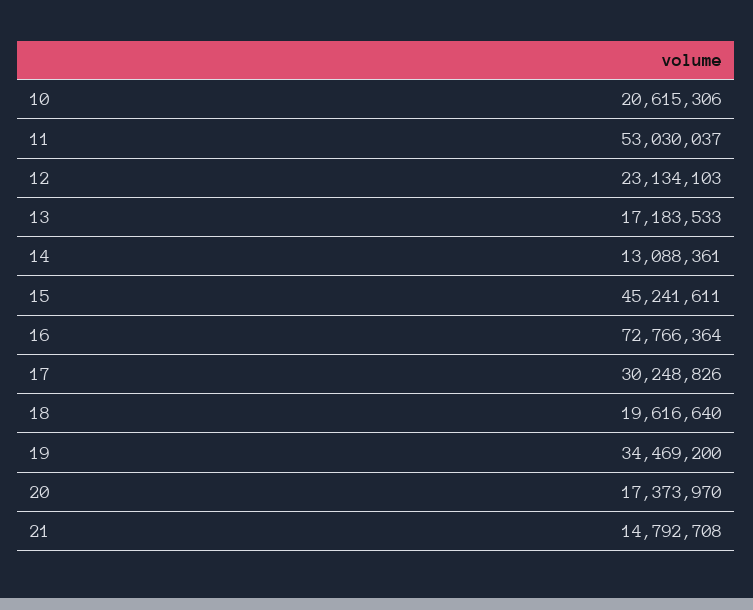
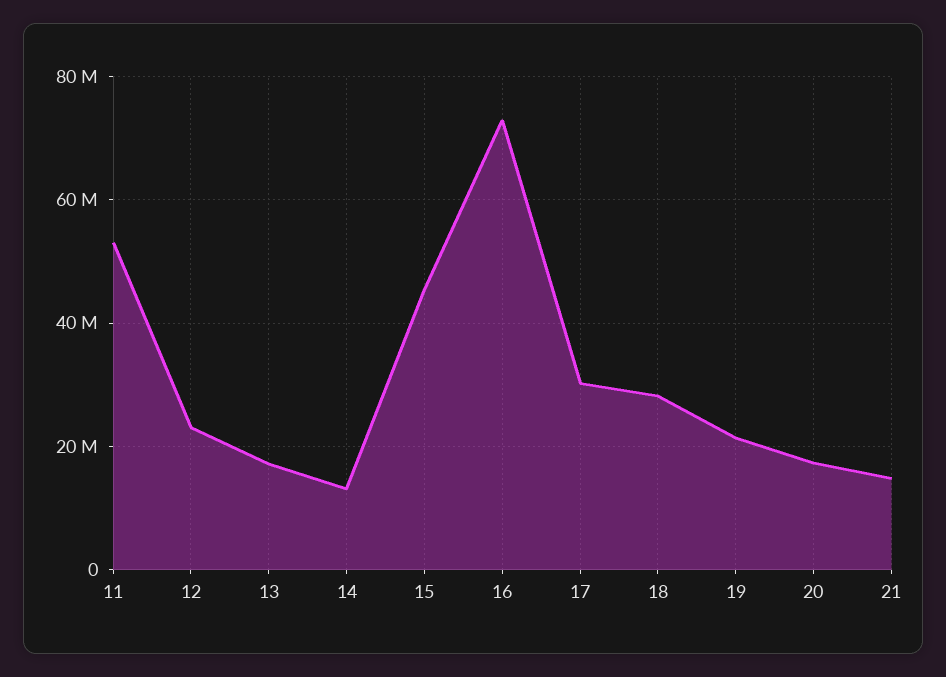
  {
-   "10": 20615306,
    "11": 53030037,
    "12": 23134103,
    "13": 17183533,
    "14": 13088361,
    "15": 45241611,
    "16": 72766364,
    "17": 30248826,
-   "18": 19616640,
+   "18": 28000000,
-   "19": 34469200,
+   "19": 22000000,
    "20": 17373970,
    "21": 14792708
  }

